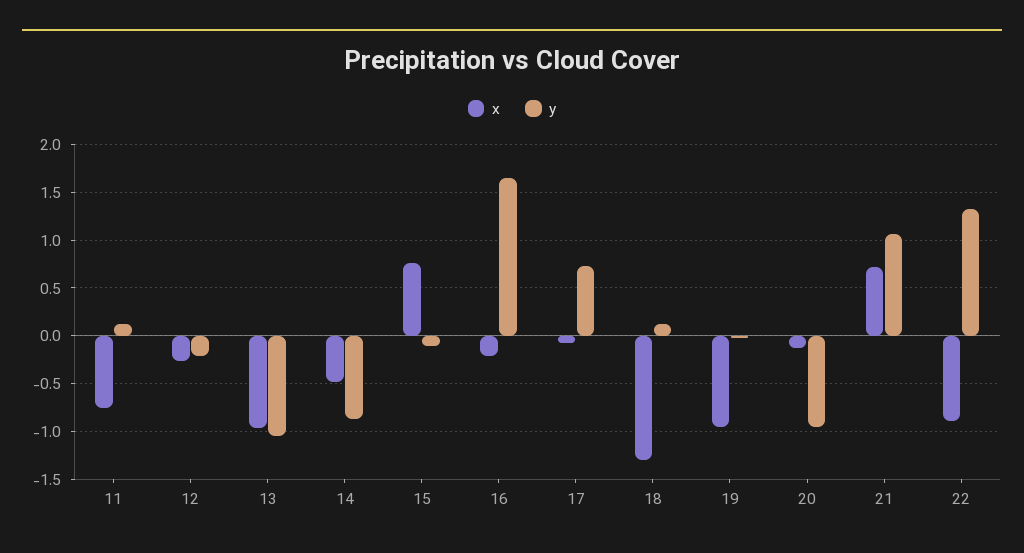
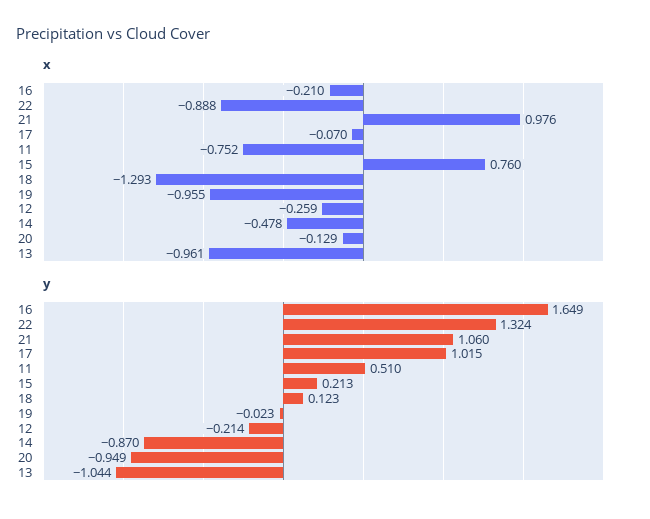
  {
    "x": {
      "11": -0.752,
      "12": -0.259,
      "13": -0.961,
      "14": -0.478,
      "15": 0.76,
      "16": -0.21,
      "17": -0.07,
      "18": -1.293,
      "19": -0.955,
      "20": -0.129,
-     "21": 0.7,
+     "21": 0.976,
      "22": -0.888
    },
    "y": {
-     "11": 0.1,
+     "11": 0.51,
      "12": -0.214,
      "13": -1.044,
      "14": -0.87,
-     "15": -0.1,
+     "15": 0.213,
      "16": 1.649,
-     "17": 0.7,
+     "17": 1.015,
      "18": 0.123,
      "19": -0.023,
      "20": -0.949,
      "21": 1.06,
      "22": 1.324
    }
  }

